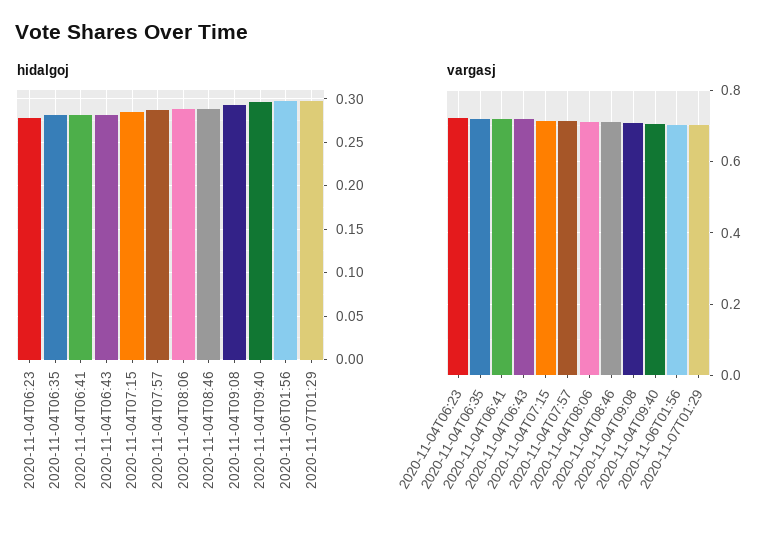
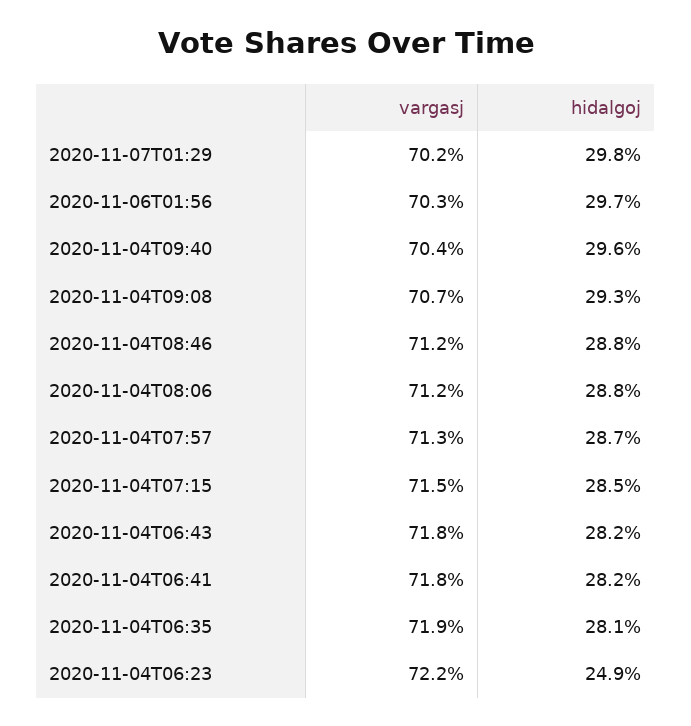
  {
    "hidalgoj": {
-     "2020-11-04T06:23": 0.28,
+     "2020-11-04T06:23": 0.249,
      "2020-11-04T06:35": 0.281,
      "2020-11-04T06:41": 0.282,
      "2020-11-04T06:43": 0.282,
      "2020-11-04T07:15": 0.285,
      "2020-11-04T07:57": 0.287,
      "2020-11-04T08:06": 0.288,
      "2020-11-04T08:46": 0.288,
      "2020-11-04T09:08": 0.293,
      "2020-11-04T09:40": 0.296,
      "2020-11-06T01:56": 0.297,
      "2020-11-07T01:29": 0.298
    },
    "vargasj": {
      "2020-11-04T06:23": 0.722,
      "2020-11-04T06:35": 0.719,
      "2020-11-04T06:41": 0.718,
      "2020-11-04T06:43": 0.718,
      "2020-11-04T07:15": 0.715,
      "2020-11-04T07:57": 0.713,
      "2020-11-04T08:06": 0.712,
      "2020-11-04T08:46": 0.712,
      "2020-11-04T09:08": 0.707,
      "2020-11-04T09:40": 0.704,
      "2020-11-06T01:56": 0.703,
      "2020-11-07T01:29": 0.702
    }
  }

